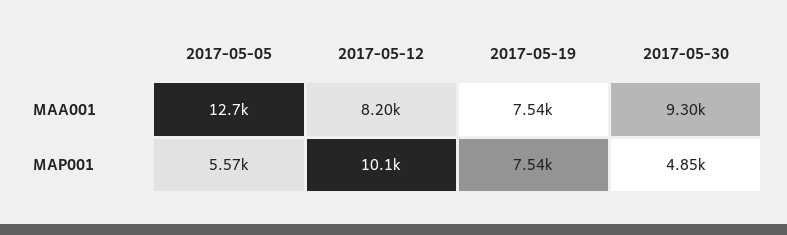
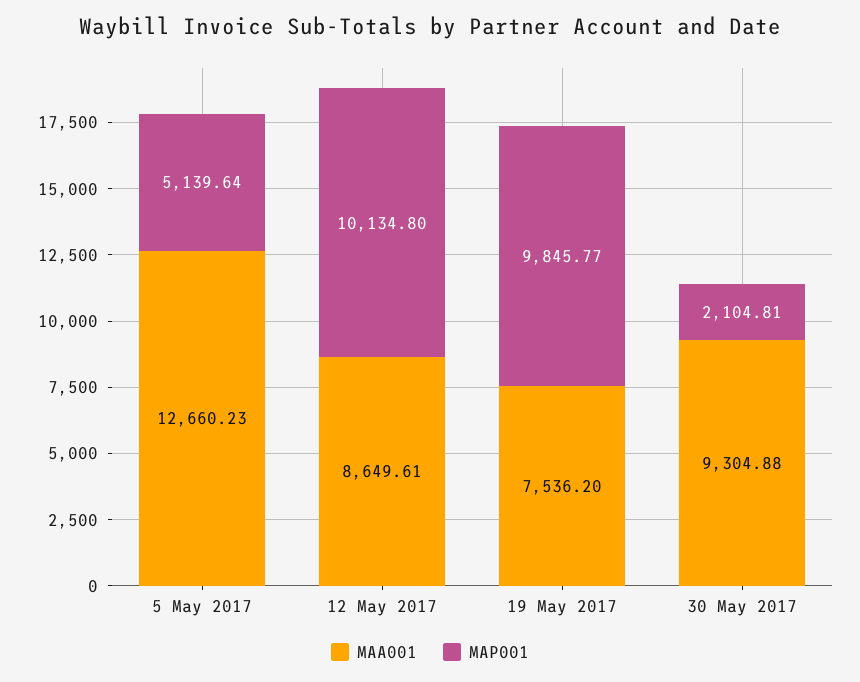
  {
    "MAA001": {
      "2017-05-05": 12660.23,
-     "2017-05-12": 8200,
+     "2017-05-12": 8649.61,
      "2017-05-19": 7536.2,
      "2017-05-30": 9304.88
    },
    "MAP001": {
-     "2017-05-05": 5570,
+     "2017-05-05": 5139.64,
      "2017-05-12": 10134.8,
-     "2017-05-19": 7540,
+     "2017-05-19": 9845.77,
-     "2017-05-30": 4850
+     "2017-05-30": 2104.81
    }
  }

